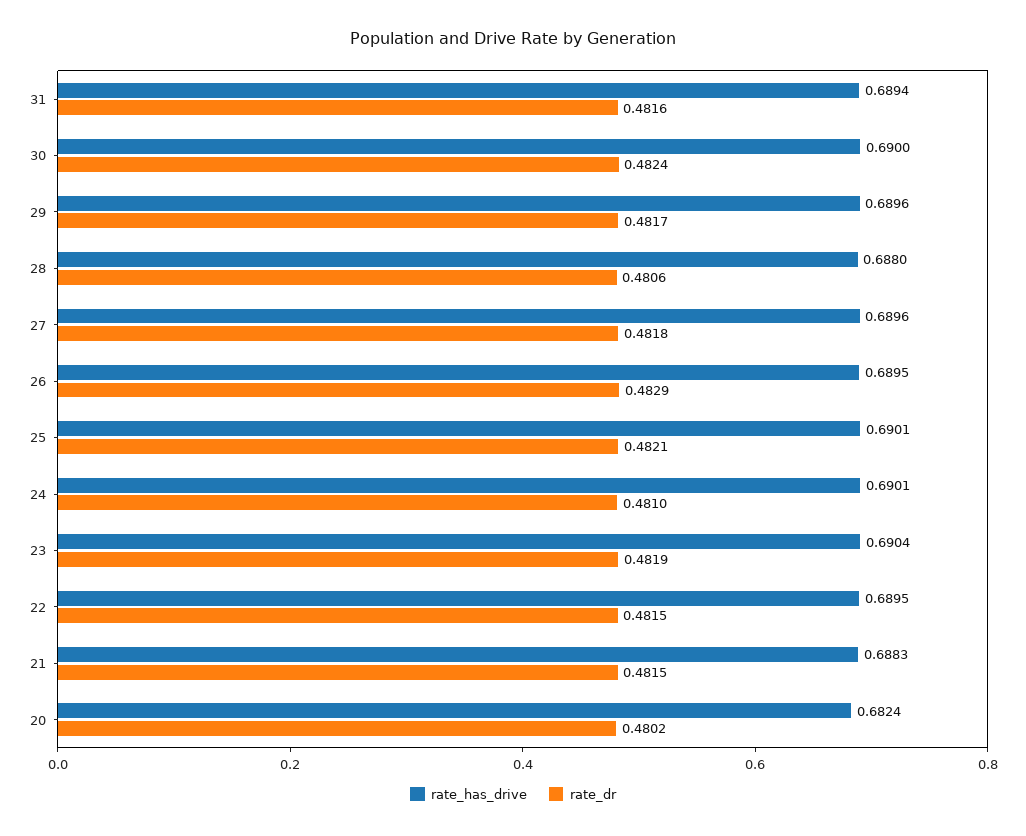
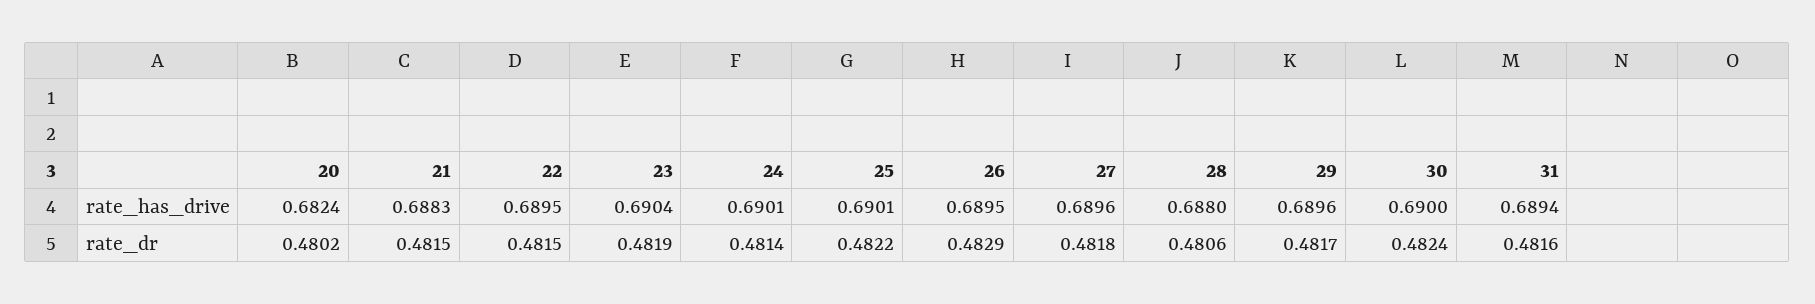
  {
    "rate_has_drive": {
      "31": 0.6894,
      "30": 0.69,
      "29": 0.6896,
      "28": 0.688,
      "27": 0.6896,
      "26": 0.6895,
      "25": 0.6901,
      "24": 0.6901,
      "23": 0.6904,
      "22": 0.6895,
      "21": 0.6883,
      "20": 0.6824
    },
    "rate_dr": {
      "31": 0.4816,
      "30": 0.4824,
      "29": 0.4817,
      "28": 0.4806,
      "27": 0.4818,
      "26": 0.4829,
-     "25": 0.4821,
+     "25": 0.4822,
-     "24": 0.481,
+     "24": 0.4814,
      "23": 0.4819,
      "22": 0.4815,
      "21": 0.4815,
      "20": 0.4802
    }
  }

